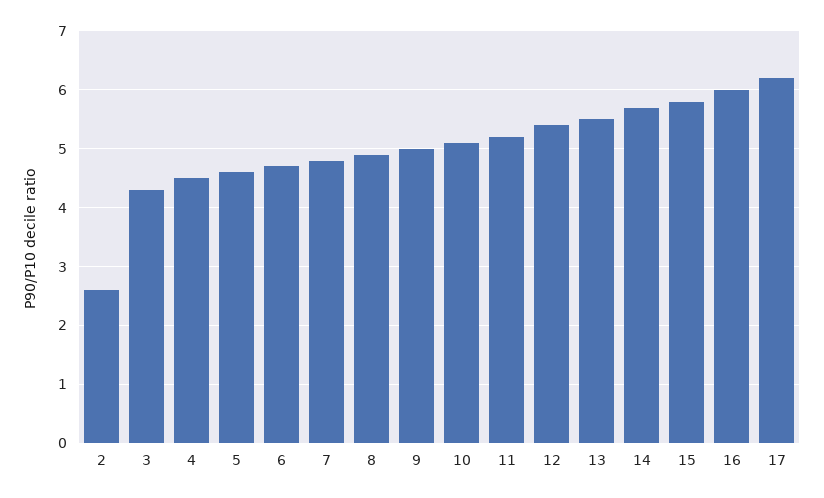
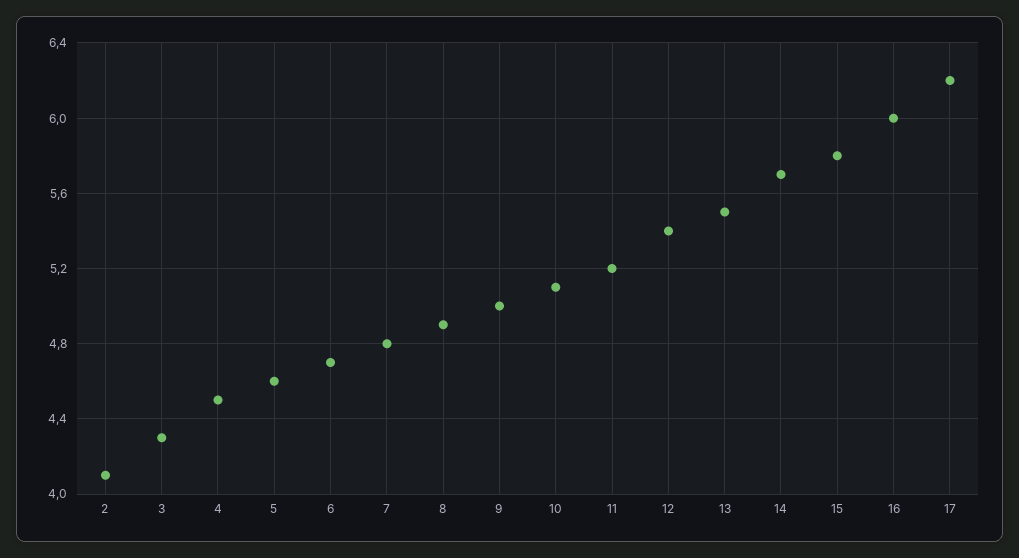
  {
-   "2": 2.5,
+   "2": 4.1,
    "3": 4.3,
    "4": 4.5,
    "5": 4.6,
    "6": 4.7,
    "7": 4.8,
    "8": 4.9,
    "9": 5,
    "10": 5.1,
    "11": 5.2,
    "12": 5.4,
    "13": 5.5,
    "14": 5.7,
    "15": 5.8,
    "16": 6,
    "17": 6.2
  }

